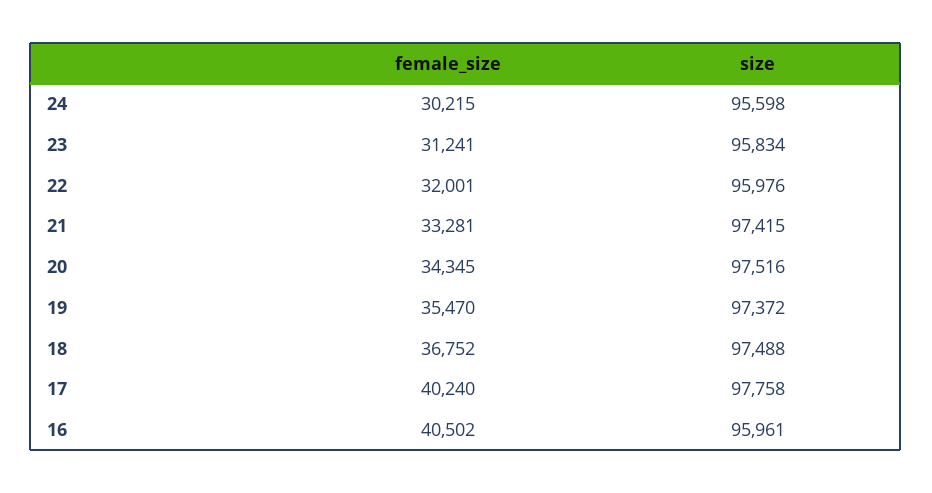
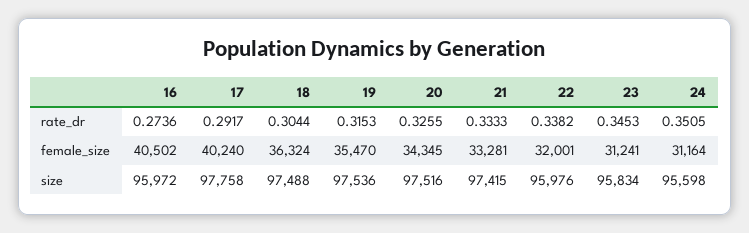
  {
    "female_size": {
-     "24": 30215,
+     "24": 31164,
      "23": 31241,
      "22": 32001,
      "21": 33281,
      "20": 34345,
      "19": 35470,
-     "18": 36752,
+     "18": 36324,
      "17": 40240,
      "16": 40502
    },
    "size": {
      "24": 95598,
      "23": 95834,
      "22": 95976,
      "21": 97415,
      "20": 97516,
-     "19": 97372,
+     "19": 97536,
      "18": 97488,
      "17": 97758,
-     "16": 95961
+     "16": 95972
-   }
+   },
+   "rate_dr": {
+     "16": 0.2736,
+     "17": 0.2917,
+     "18": 0.3044,
+     "19": 0.3153,
+     "20": 0.3255,
+     "21": 0.3333,
+     "22": 0.3382,
+     "23": 0.3453,
+     "24": 0.3505
+   }
  }

